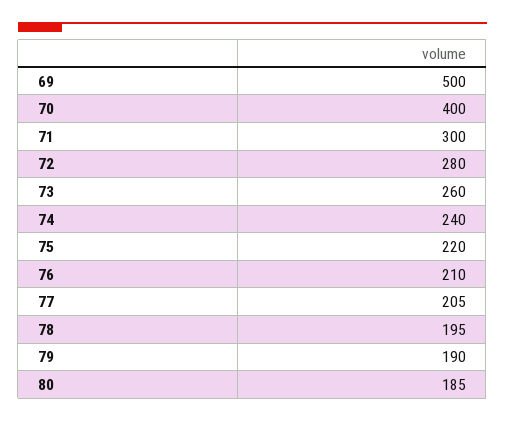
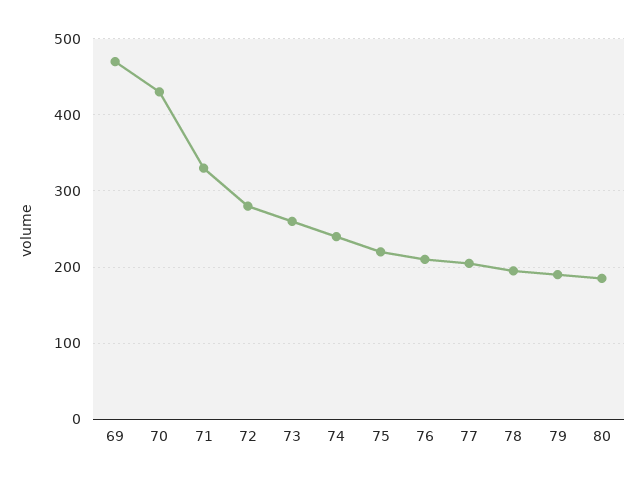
  {
-   "69": 500,
+   "69": 470,
-   "70": 400,
+   "70": 430,
-   "71": 300,
+   "71": 330,
    "72": 280,
    "73": 260,
    "74": 240,
    "75": 220,
    "76": 210,
    "77": 205,
    "78": 195,
    "79": 190,
    "80": 185
  }

